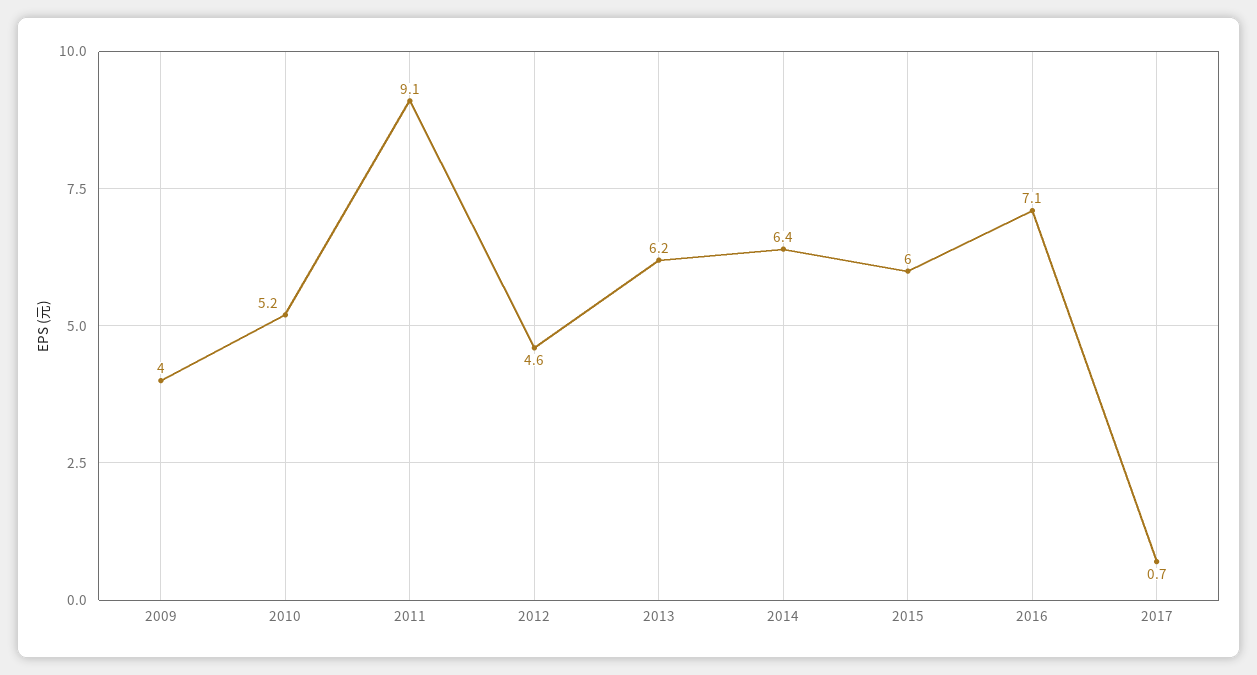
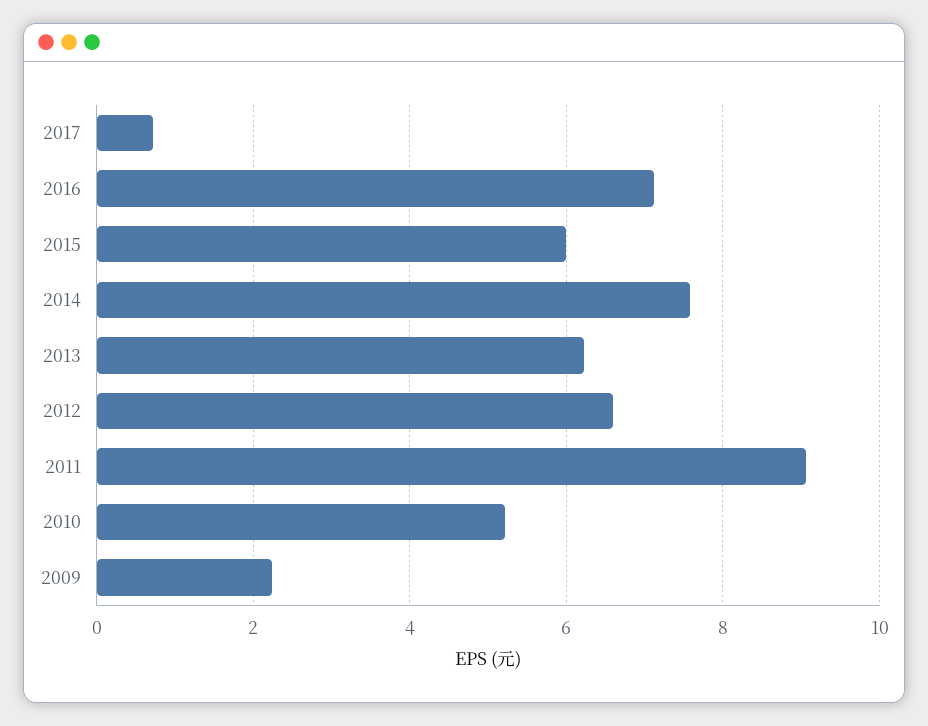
  {
-   "2009": 4,
+   "2009": 2.2,
    "2010": 5.2,
    "2011": 9.1,
-   "2012": 4.6,
+   "2012": 6.6,
    "2013": 6.2,
-   "2014": 6.4,
+   "2014": 7.6,
    "2015": 6,
    "2016": 7.1,
    "2017": 0.7
  }

